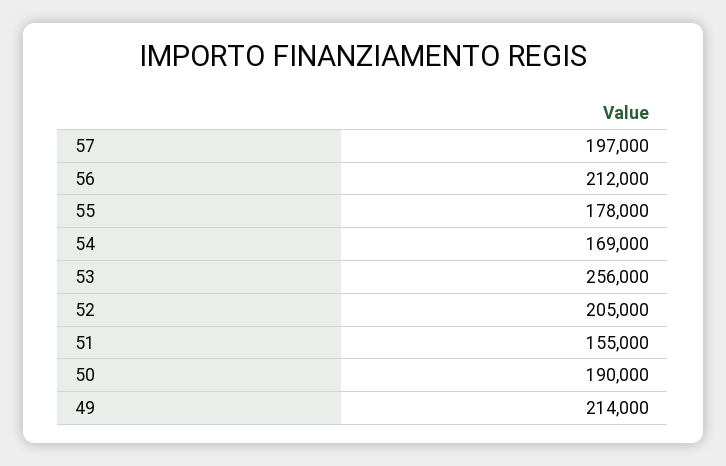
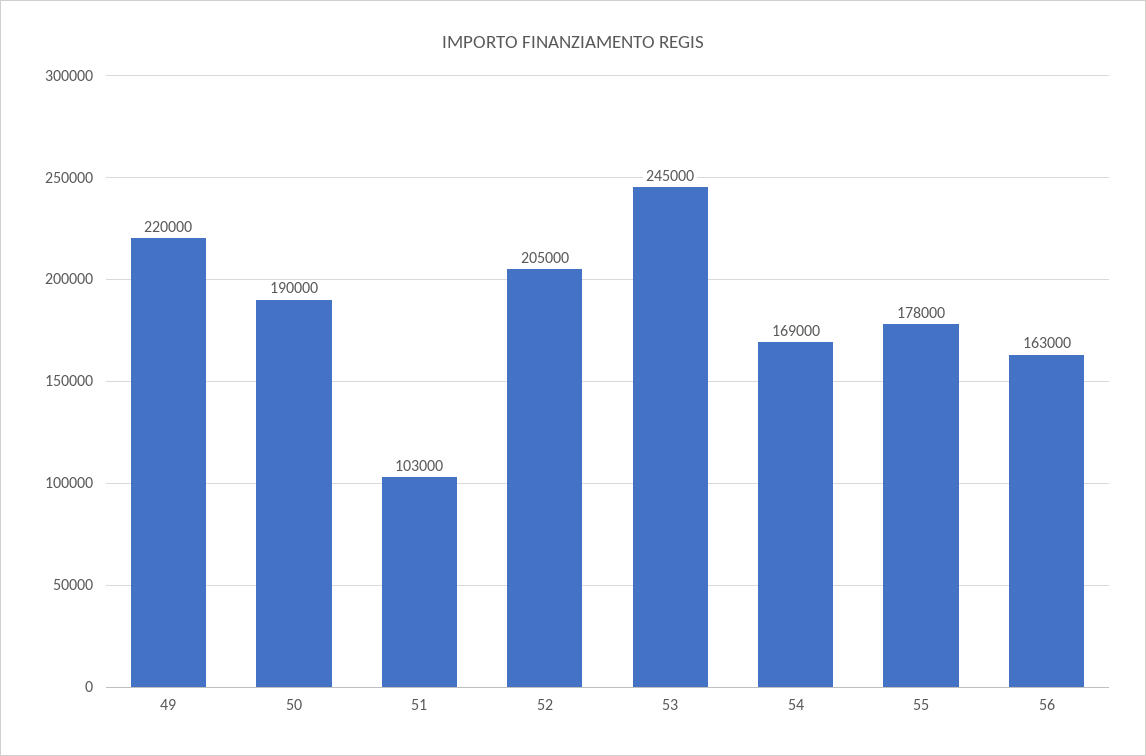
  {
-   "57": 197000,
-   "56": 212000,
+   "56": 163000,
    "55": 178000,
    "54": 169000,
-   "53": 256000,
+   "53": 245000,
    "52": 205000,
-   "51": 155000,
+   "51": 103000,
    "50": 190000,
-   "49": 214000
+   "49": 220000
  }

